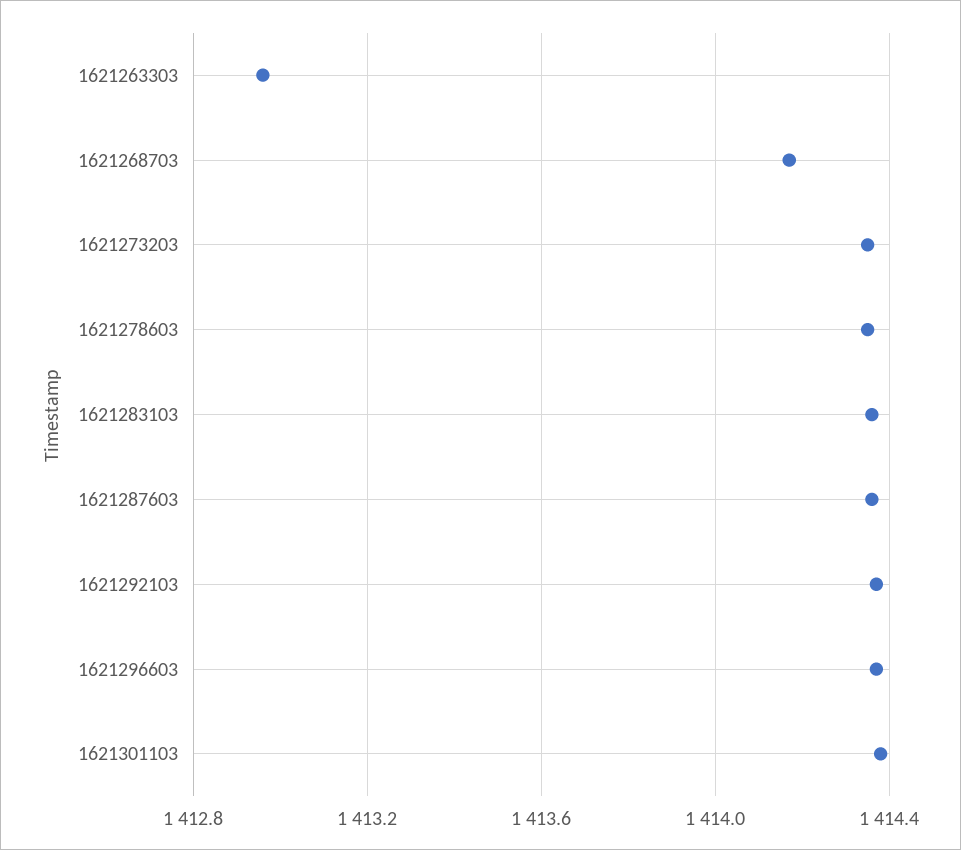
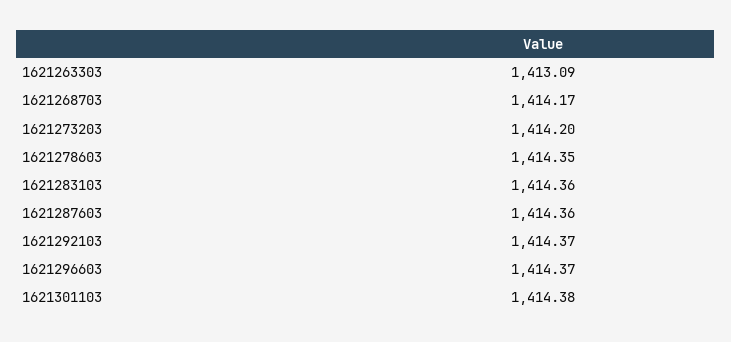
  {
-   "1621263303": 1412.95,
+   "1621263303": 1413.09,
    "1621268703": 1414.17,
-   "1621273203": 1414.35,
+   "1621273203": 1414.2,
    "1621278603": 1414.35,
    "1621283103": 1414.36,
    "1621287603": 1414.36,
    "1621292103": 1414.37,
    "1621296603": 1414.37,
    "1621301103": 1414.38
  }

